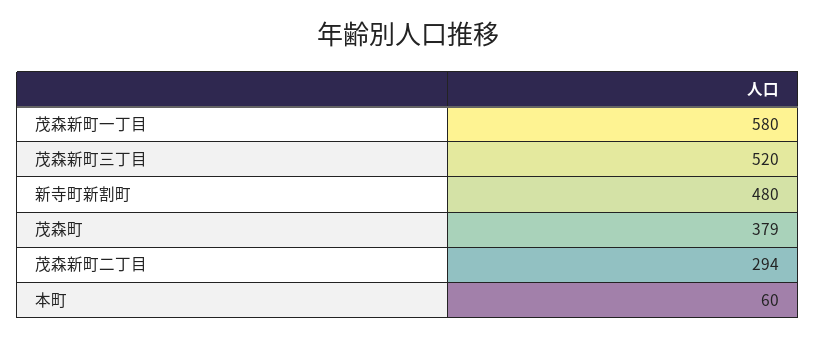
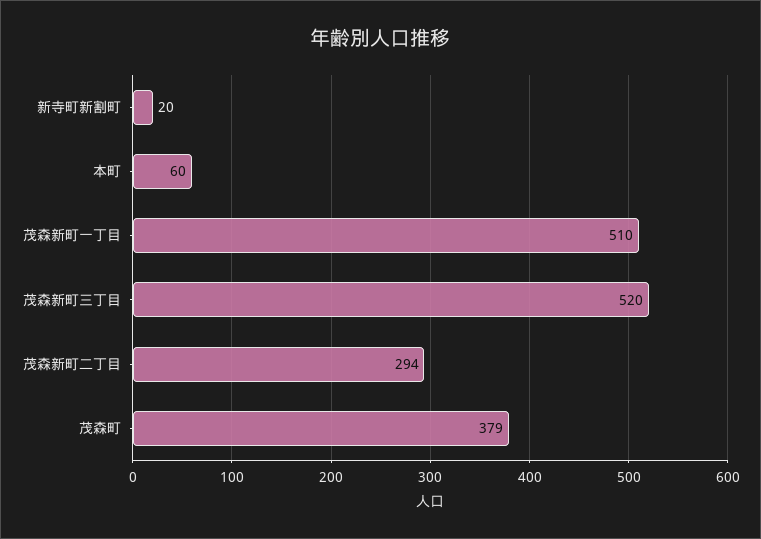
  {
-   "茂森新町一丁目": 580,
+   "茂森新町一丁目": 510,
    "茂森新町三丁目": 520,
-   "新寺町新割町": 480,
+   "新寺町新割町": 20,
    "茂森町": 379,
    "茂森新町二丁目": 294,
    "本町": 60
  }

